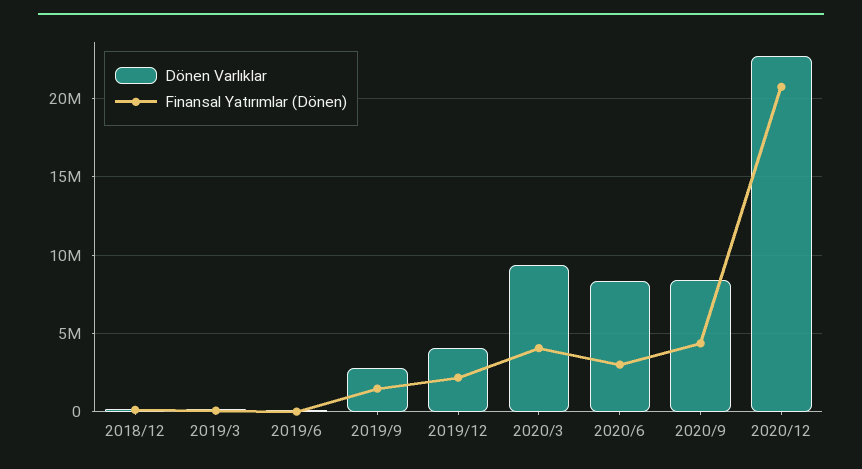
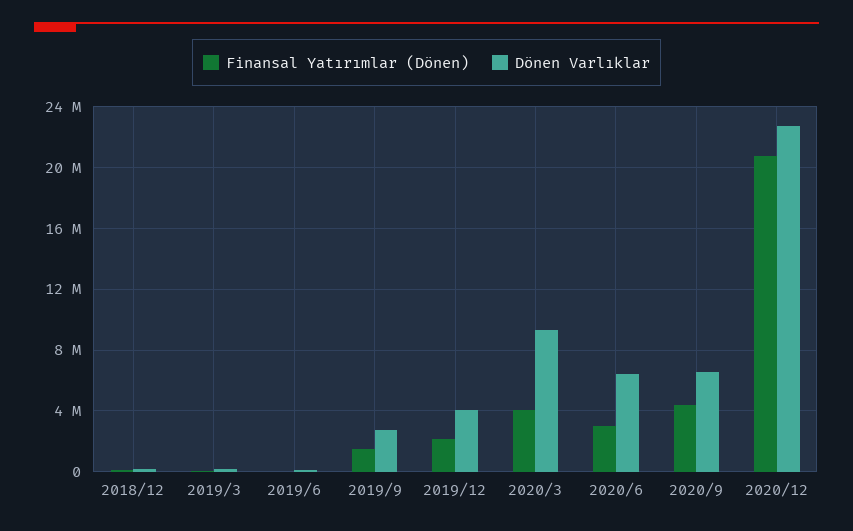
  {
    "Dönen Varlıklar": {
      "2018/12": 0,
      "2019/3": 0,
      "2019/6": 0,
      "2019/9": 3000000,
      "2019/12": 4000000,
      "2020/3": 9500000,
-     "2020/6": 8500000,
+     "2020/6": 6500000,
-     "2020/9": 8500000,
+     "2020/9": 6500000,
      "2020/12": 22500000
    },
    "Finansal Yatırımlar (Dönen)": {
      "2018/12": 0,
      "2019/3": 0,
      "2019/6": 0,
      "2019/9": 1500000,
      "2019/12": 2000000,
      "2020/3": 4000000,
      "2020/6": 3000000,
      "2020/9": 4500000,
      "2020/12": 21000000
    }
  }

